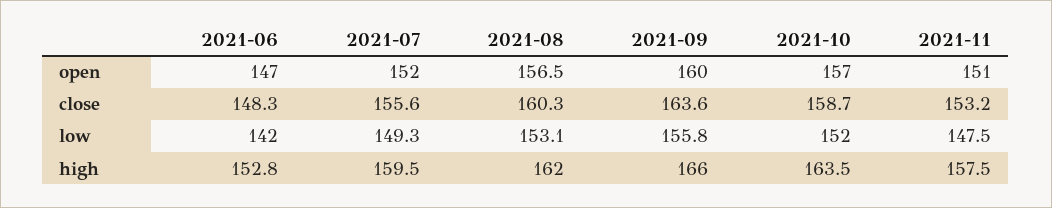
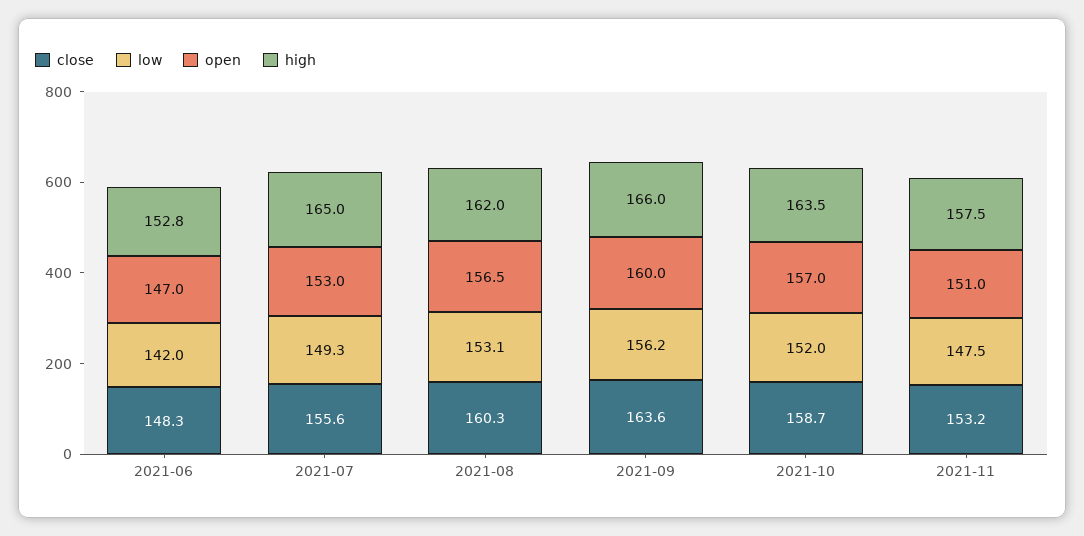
  {
    "open": {
      "2021-06": 147,
-     "2021-07": 152,
+     "2021-07": 153,
      "2021-08": 156.5,
      "2021-09": 160,
      "2021-10": 157,
      "2021-11": 151
    },
    "close": {
      "2021-06": 148.3,
      "2021-07": 155.6,
      "2021-08": 160.3,
      "2021-09": 163.6,
      "2021-10": 158.7,
      "2021-11": 153.2
    },
    "low": {
      "2021-06": 142,
      "2021-07": 149.3,
      "2021-08": 153.1,
-     "2021-09": 155.8,
+     "2021-09": 156.2,
      "2021-10": 152,
      "2021-11": 147.5
    },
    "high": {
      "2021-06": 152.8,
-     "2021-07": 159.5,
+     "2021-07": 165,
      "2021-08": 162,
      "2021-09": 166,
      "2021-10": 163.5,
      "2021-11": 157.5
    }
  }

